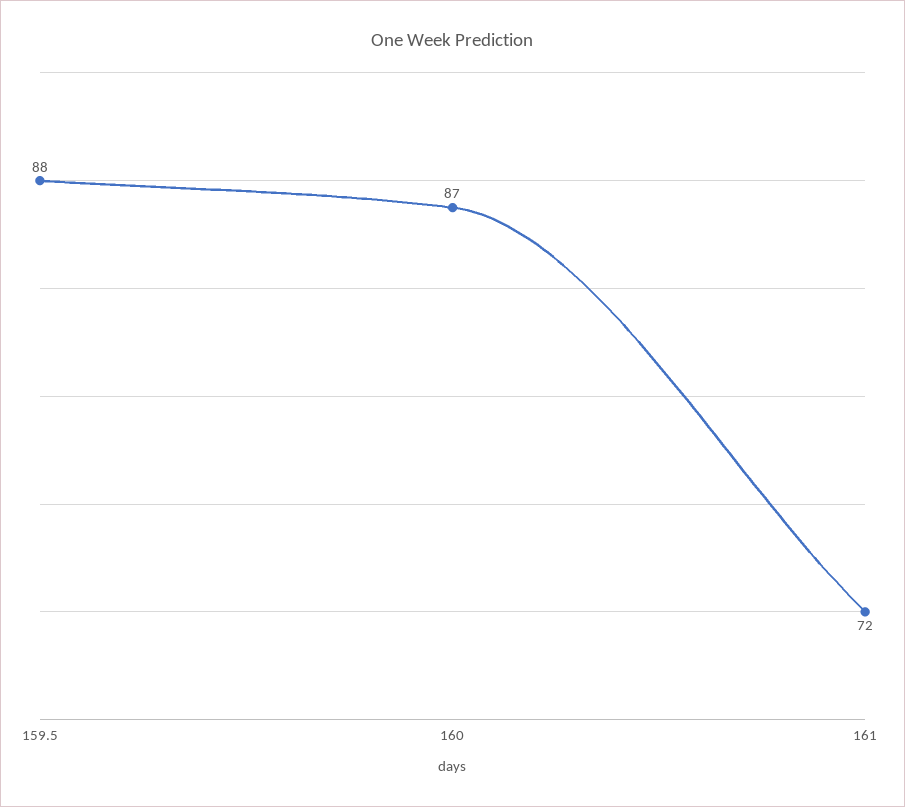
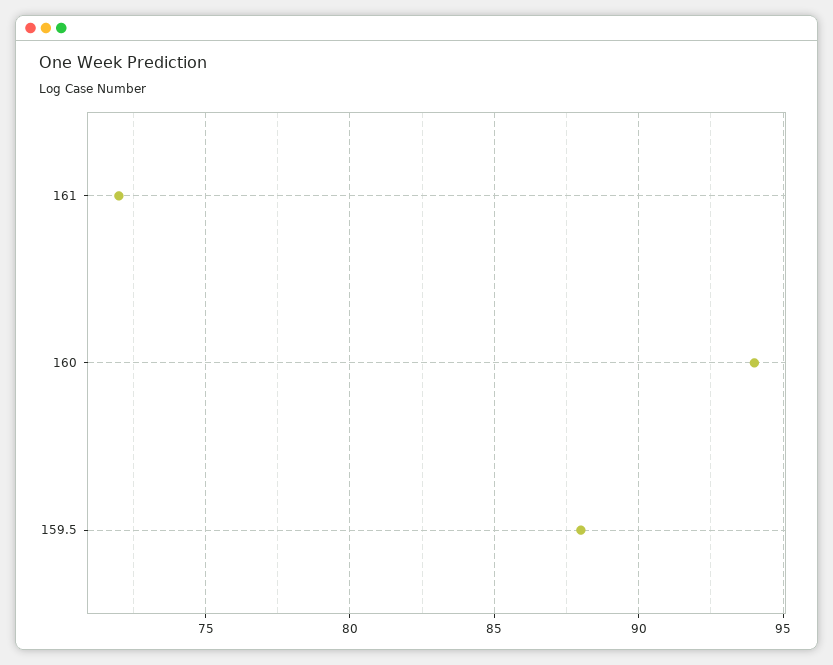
  {
    "159.5": 88,
-   "160": 87,
+   "160": 94,
    "161": 72
  }

